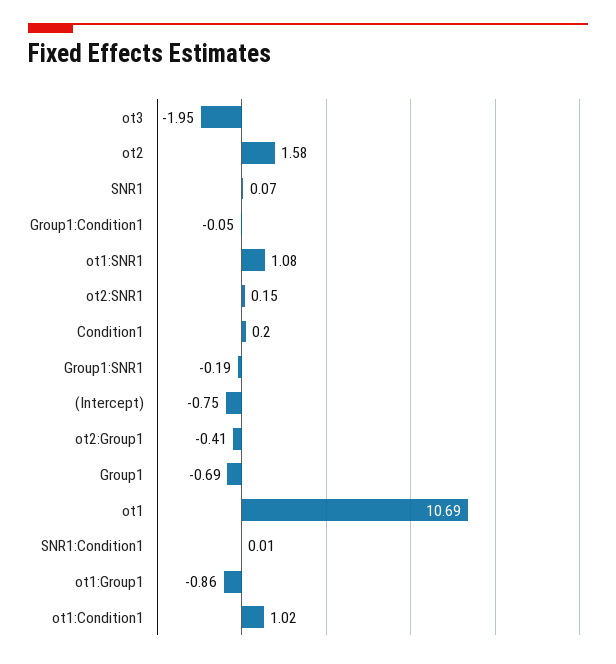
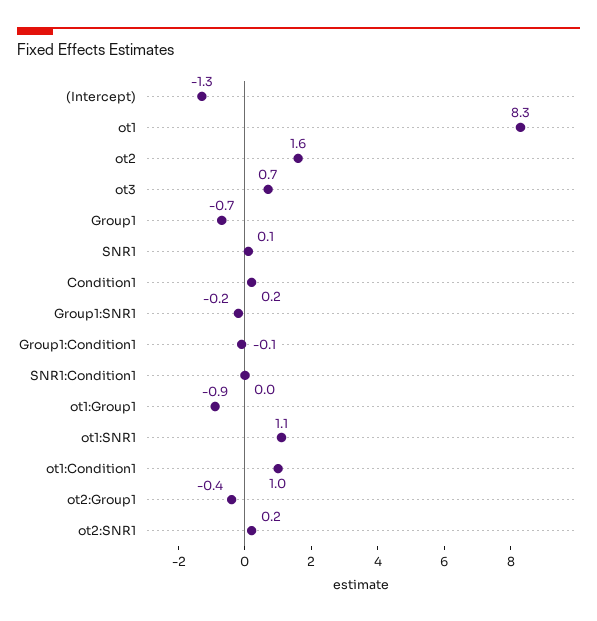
  {
-   "ot3": -1.95,
+   "ot3": 0.7,
    "ot2": 1.58,
    "SNR1": 0.07,
    "Group1:Condition1": -0.05,
    "ot1:SNR1": 1.08,
    "ot2:SNR1": 0.15,
    "Condition1": 0.2,
    "Group1:SNR1": -0.19,
-   "(Intercept)": -0.75,
+   "(Intercept)": -1.3,
    "ot2:Group1": -0.41,
    "Group1": -0.69,
-   "ot1": 10.69,
+   "ot1": 8.3,
    "SNR1:Condition1": 0.01,
    "ot1:Group1": -0.86,
    "ot1:Condition1": 1.02
  }

